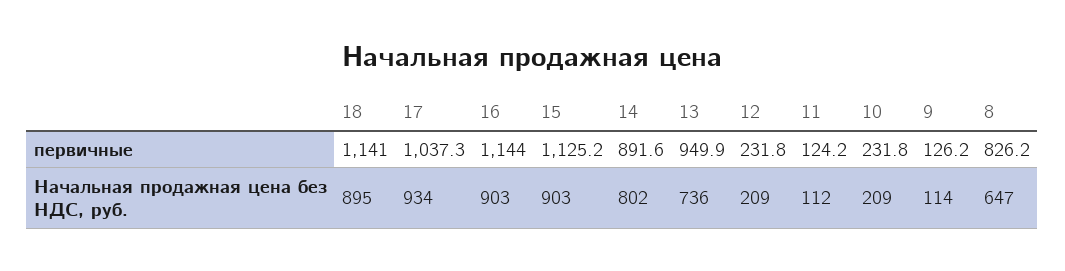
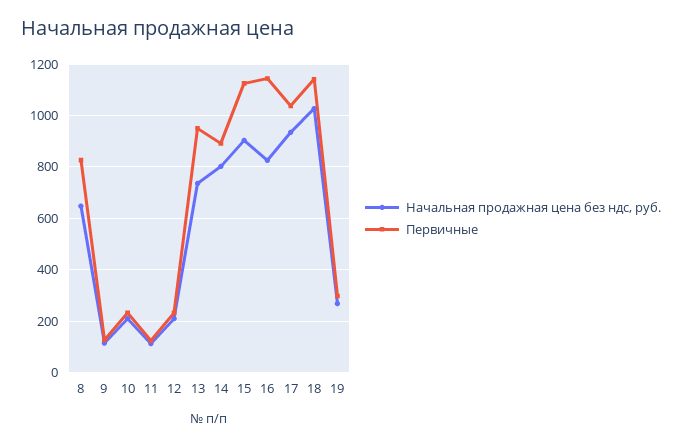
  {
    "первичные": {
      "18": 1141,
      "17": 1037.3,
      "16": 1144,
      "15": 1125.2,
      "14": 891.6,
      "13": 949.9,
      "12": 231.8,
      "11": 124.2,
      "10": 231.8,
      "9": 126.2,
-     "8": 826.2
+     "8": 826.2,
+     "19": 300
    },
    "Начальная продажная цена без НДС, руб.": {
-     "18": 895,
+     "18": 1025,
      "17": 934,
-     "16": 903,
+     "16": 825,
      "15": 903,
      "14": 802,
      "13": 736,
      "12": 209,
      "11": 112,
      "10": 209,
      "9": 114,
-     "8": 647
+     "8": 647,
+     "19": 275
    }
  }

